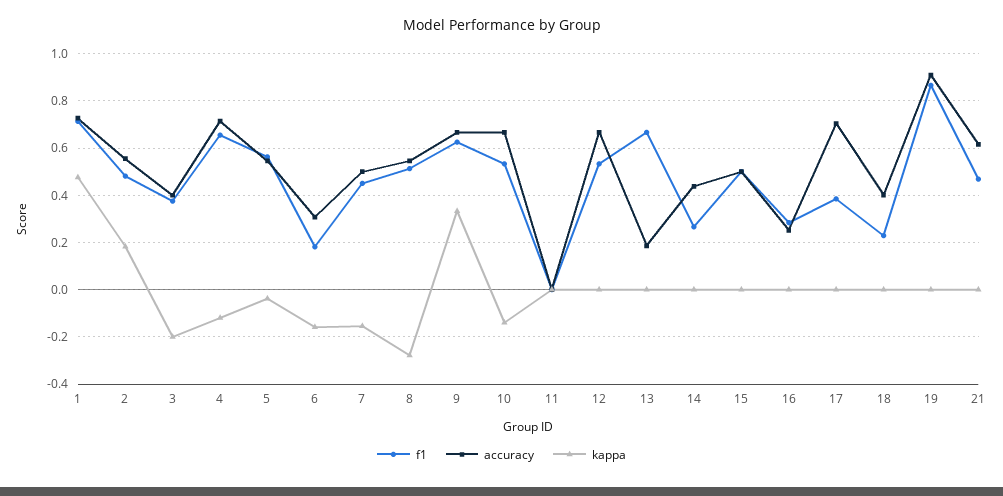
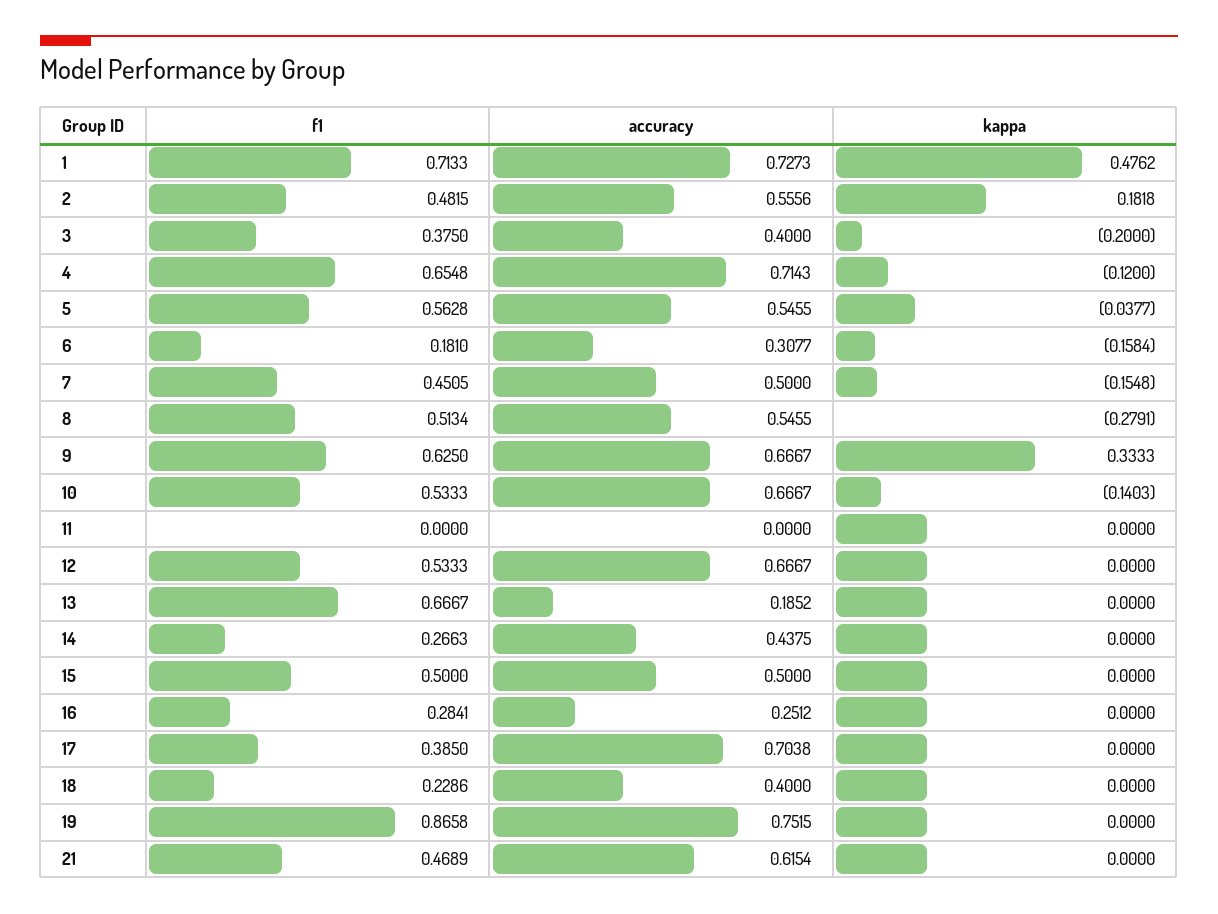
  {
    "f1": {
      "1": 0.7133,
      "2": 0.4815,
      "3": 0.375,
      "4": 0.6548,
      "5": 0.5628,
      "6": 0.181,
      "7": 0.4505,
      "8": 0.5134,
      "9": 0.625,
      "10": 0.5333,
      "11": 0,
      "12": 0.5333,
      "13": 0.6667,
      "14": 0.2663,
      "15": 0.5,
      "16": 0.2841,
      "17": 0.385,
      "18": 0.2286,
      "19": 0.8658,
      "21": 0.4689
    },
    "accuracy": {
      "1": 0.7273,
      "2": 0.5556,
      "3": 0.4,
      "4": 0.7143,
      "5": 0.5455,
      "6": 0.3077,
      "7": 0.5,
      "8": 0.5455,
      "9": 0.6667,
      "10": 0.6667,
      "11": 0,
      "12": 0.6667,
      "13": 0.1852,
      "14": 0.4375,
      "15": 0.5,
      "16": 0.2512,
      "17": 0.7038,
      "18": 0.4,
-     "19": 0.9,
+     "19": 0.7515,
      "21": 0.6154
    },
    "kappa": {
      "1": 0.4762,
      "2": 0.1818,
      "3": -0.2,
      "4": -0.12,
      "5": -0.0377,
      "6": -0.1584,
      "7": -0.1548,
      "8": -0.2791,
      "9": 0.3333,
      "10": -0.1403,
      "11": 0,
      "12": 0,
      "13": 0,
      "14": 0,
      "15": 0,
      "16": 0,
      "17": 0,
      "18": 0,
      "19": 0,
      "21": 0
    }
  }

